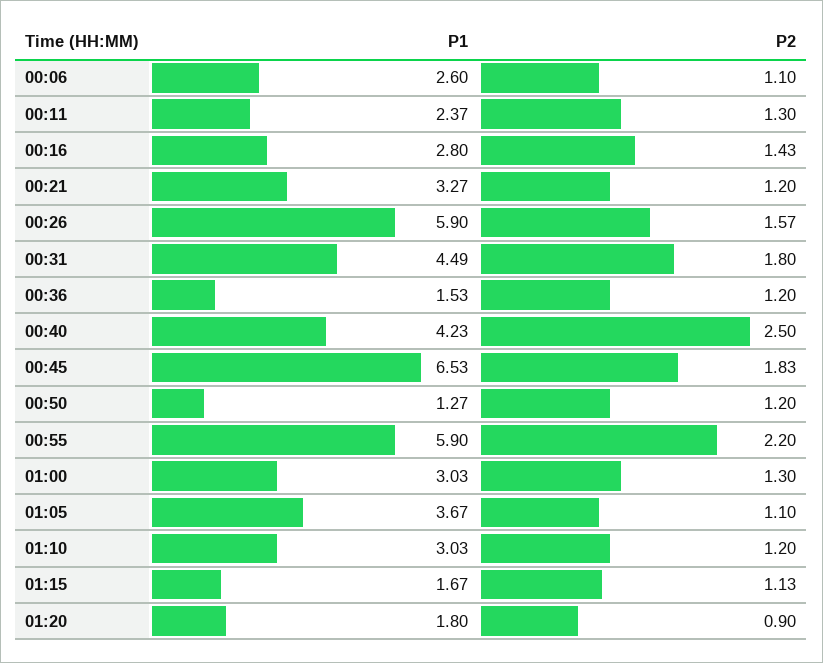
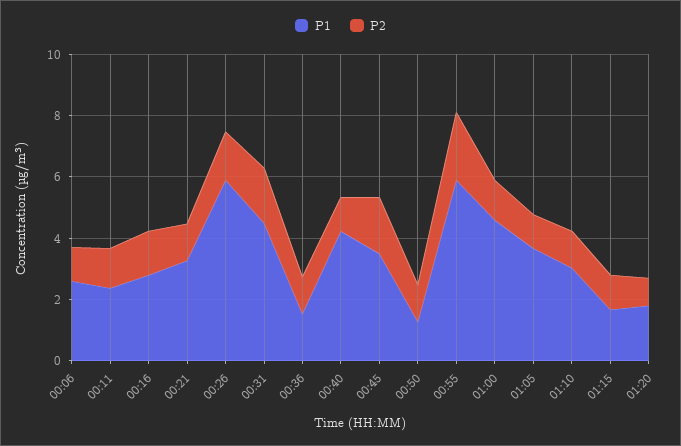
  {
    "P1": {
      "00:06": 2.6,
      "00:11": 2.37,
      "00:16": 2.8,
      "00:21": 3.27,
      "00:26": 5.9,
      "00:31": 4.49,
      "00:36": 1.53,
      "00:40": 4.23,
-     "00:45": 6.53,
+     "00:45": 3.5,
      "00:50": 1.27,
      "00:55": 5.9,
-     "01:00": 3.03,
+     "01:00": 4.5,
      "01:05": 3.67,
      "01:10": 3.03,
      "01:15": 1.67,
      "01:20": 1.8
    },
    "P2": {
      "00:06": 1.1,
      "00:11": 1.3,
      "00:16": 1.43,
      "00:21": 1.2,
      "00:26": 1.57,
      "00:31": 1.8,
      "00:36": 1.2,
-     "00:40": 2.5,
+     "00:40": 1,
      "00:45": 1.83,
      "00:50": 1.2,
      "00:55": 2.2,
      "01:00": 1.3,
      "01:05": 1.1,
      "01:10": 1.2,
      "01:15": 1.13,
      "01:20": 0.9
    }
  }

